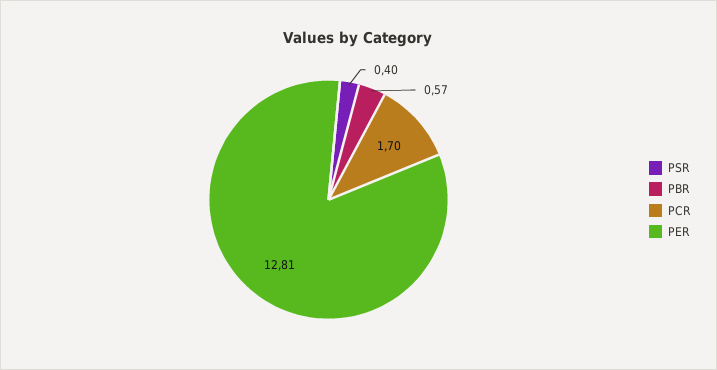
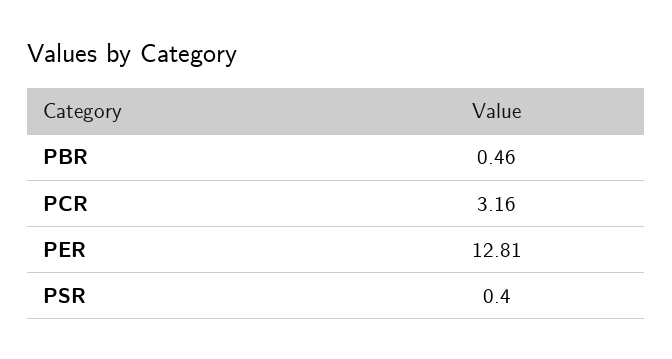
  {
    "PSR": 0.4,
-   "PBR": 0.57,
+   "PBR": 0.46,
-   "PCR": 1.7,
+   "PCR": 3.16,
    "PER": 12.81
  }

